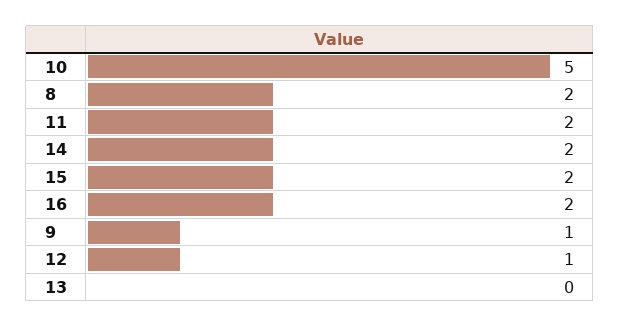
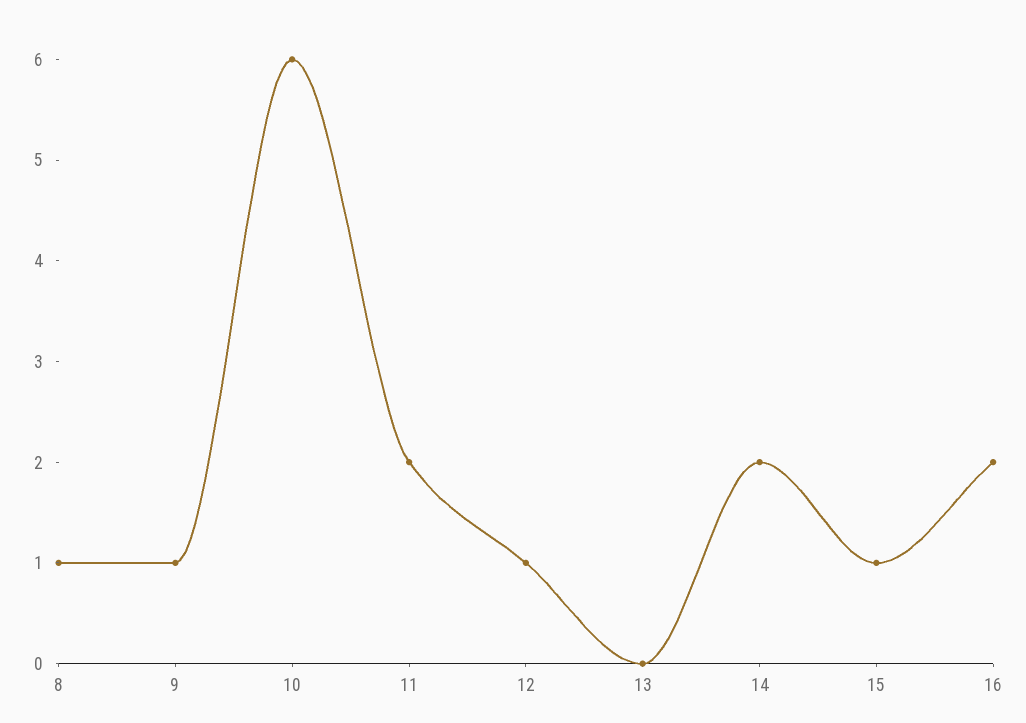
  {
-   "10": 5,
+   "10": 6,
-   "8": 2,
+   "8": 1,
    "11": 2,
    "14": 2,
-   "15": 2,
+   "15": 1,
    "16": 2,
    "9": 1,
    "12": 1,
    "13": 0
  }

